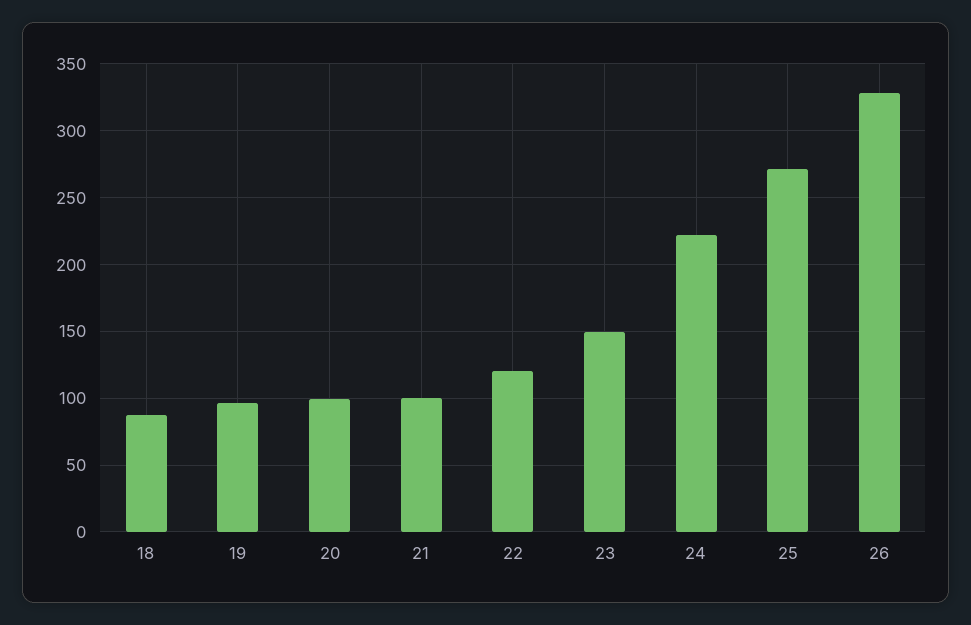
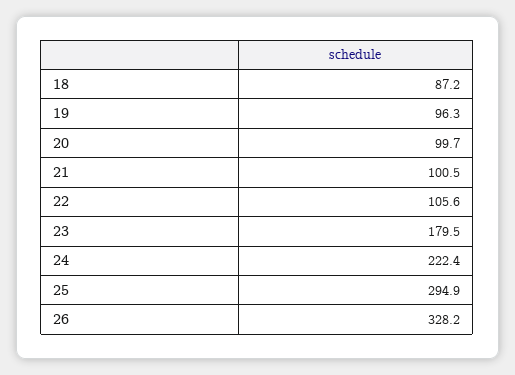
  {
    "18": 87.2,
    "19": 96.3,
    "20": 99.7,
    "21": 100.5,
-   "22": 120,
+   "22": 105.6,
-   "23": 150,
+   "23": 179.5,
    "24": 222.4,
-   "25": 270,
+   "25": 294.9,
    "26": 328.2
  }

